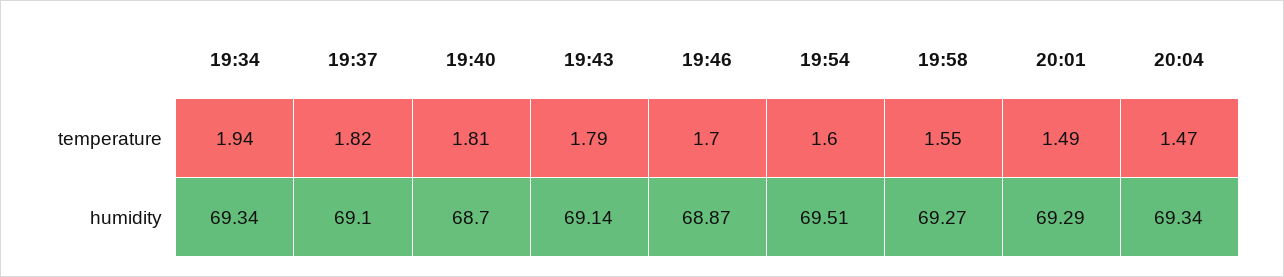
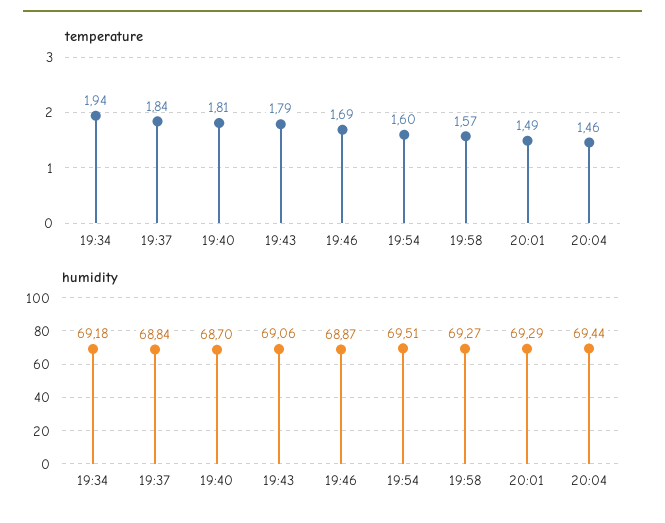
  {
    "temperature": {
      "19:34": 1.94,
-     "19:37": 1.82,
+     "19:37": 1.84,
      "19:40": 1.81,
      "19:43": 1.79,
-     "19:46": 1.7,
+     "19:46": 1.69,
      "19:54": 1.6,
-     "19:58": 1.55,
+     "19:58": 1.57,
      "20:01": 1.49,
-     "20:04": 1.47
+     "20:04": 1.46
    },
    "humidity": {
-     "19:34": 69.34,
+     "19:34": 69.18,
-     "19:37": 69.1,
+     "19:37": 68.84,
      "19:40": 68.7,
-     "19:43": 69.14,
+     "19:43": 69.06,
      "19:46": 68.87,
      "19:54": 69.51,
      "19:58": 69.27,
      "20:01": 69.29,
-     "20:04": 69.34
+     "20:04": 69.44
    }
  }

